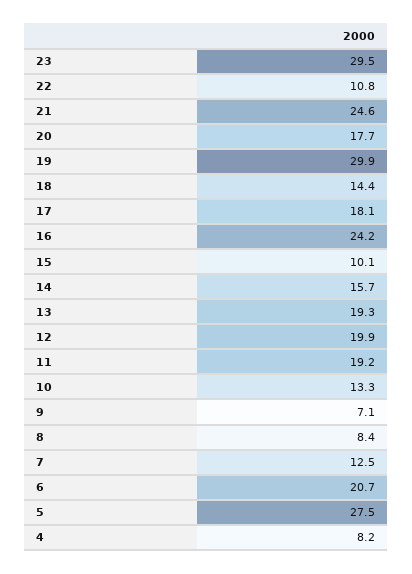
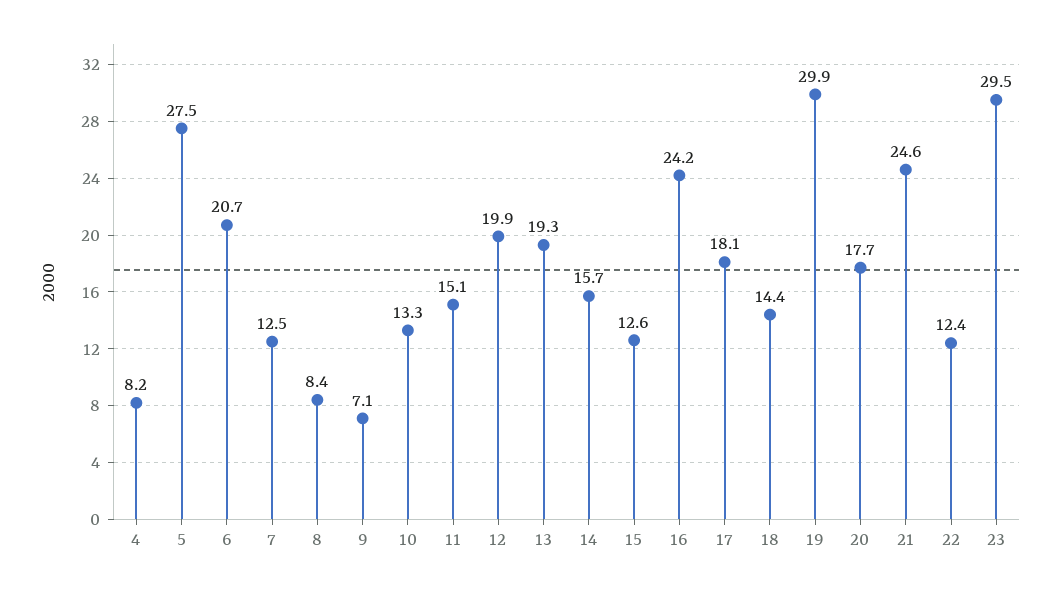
  {
    "23": 29.5,
-   "22": 10.8,
+   "22": 12.4,
    "21": 24.6,
    "20": 17.7,
    "19": 29.9,
    "18": 14.4,
    "17": 18.1,
    "16": 24.2,
-   "15": 10.1,
+   "15": 12.6,
    "14": 15.7,
    "13": 19.3,
    "12": 19.9,
-   "11": 19.2,
+   "11": 15.1,
    "10": 13.3,
    "9": 7.1,
    "8": 8.4,
    "7": 12.5,
    "6": 20.7,
    "5": 27.5,
    "4": 8.2
  }

